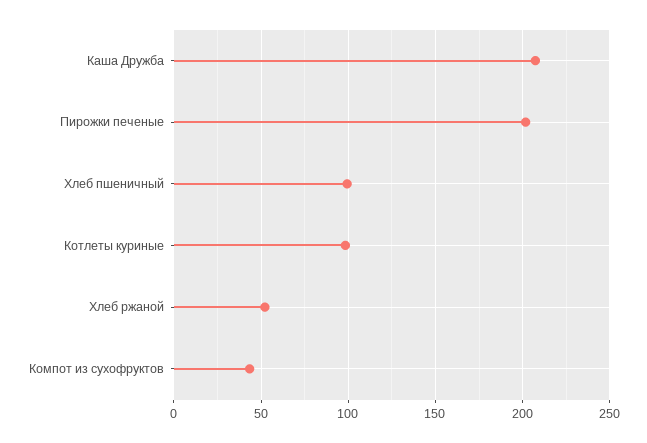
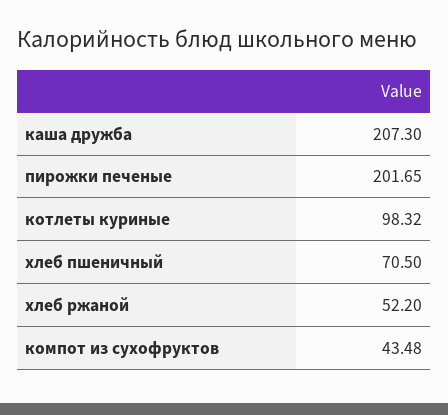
  {
    "Каша Дружба": 207.3,
    "Пирожки печеные": 201.65,
-   "Хлеб пшеничный": 100,
+   "Хлеб пшеничный": 70.5,
    "Котлеты куриные": 98.32,
    "Хлеб ржаной": 52.2,
    "Компот из сухофруктов": 43.48
  }

